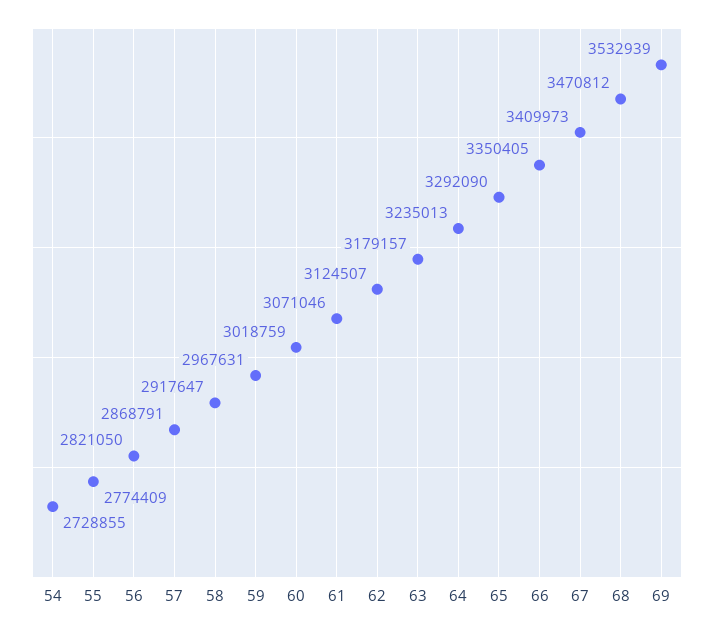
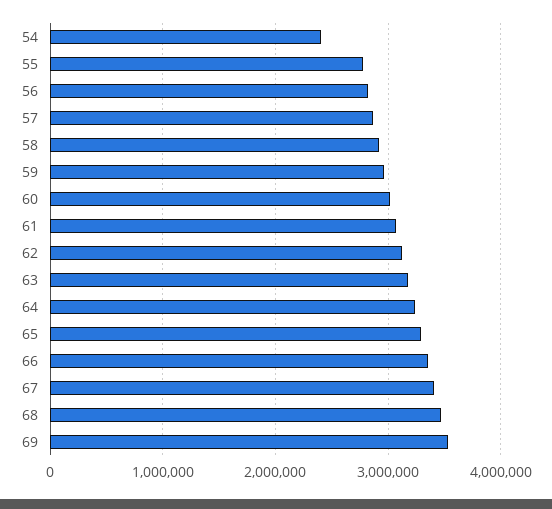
  {
-   "54": 2728855,
+   "54": 2400000,
    "55": 2774409,
    "56": 2821050,
    "57": 2868791,
    "58": 2917647,
    "59": 2967631,
    "60": 3018759,
    "61": 3071046,
    "62": 3124507,
    "63": 3179157,
    "64": 3235013,
    "65": 3292090,
    "66": 3350405,
    "67": 3409973,
    "68": 3470812,
    "69": 3532939
  }

